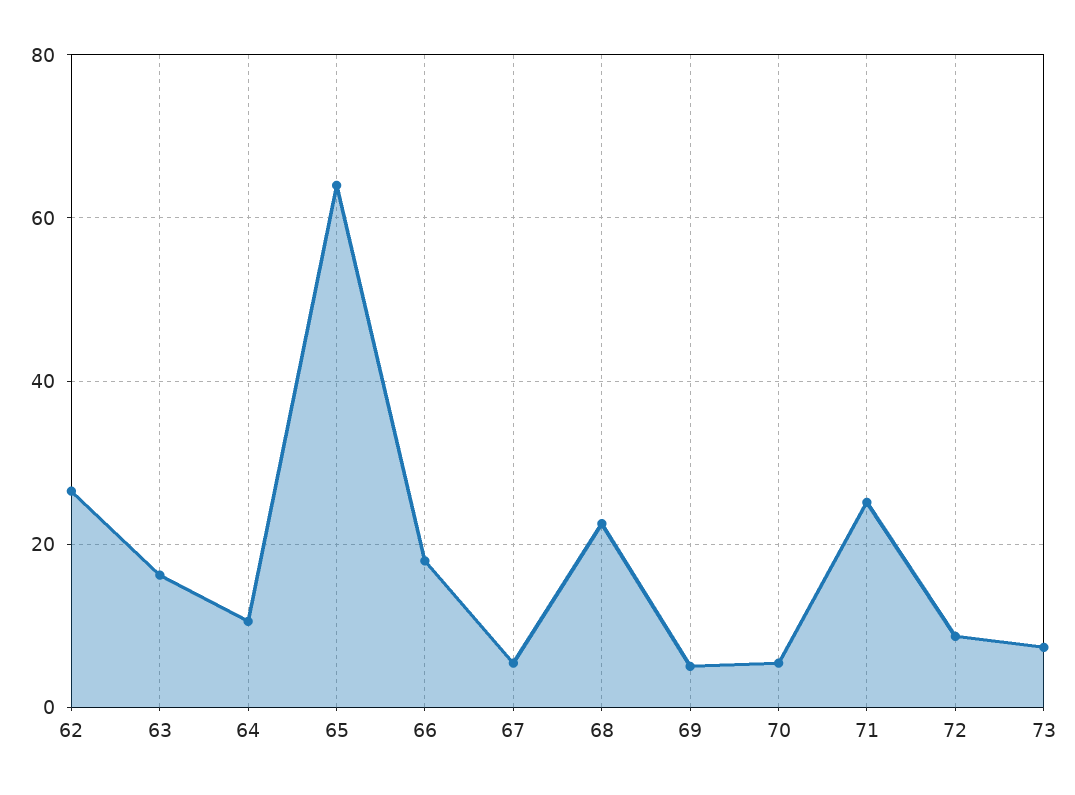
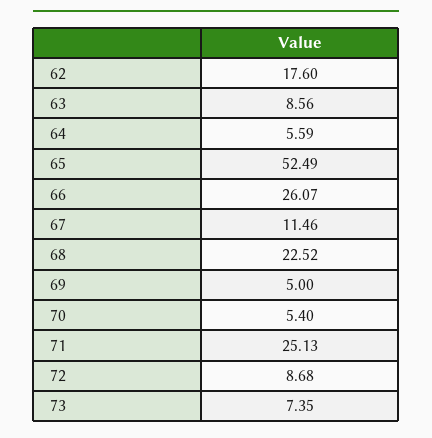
  {
-   "62": 26,
+   "62": 17.6,
-   "63": 16,
+   "63": 8.56,
-   "64": 10,
+   "64": 5.59,
-   "65": 64,
+   "65": 52.49,
-   "66": 18,
+   "66": 26.07,
-   "67": 6,
+   "67": 11.46,
    "68": 22.52,
    "69": 5,
    "70": 5.4,
    "71": 25.13,
    "72": 8.68,
    "73": 7.35
  }

